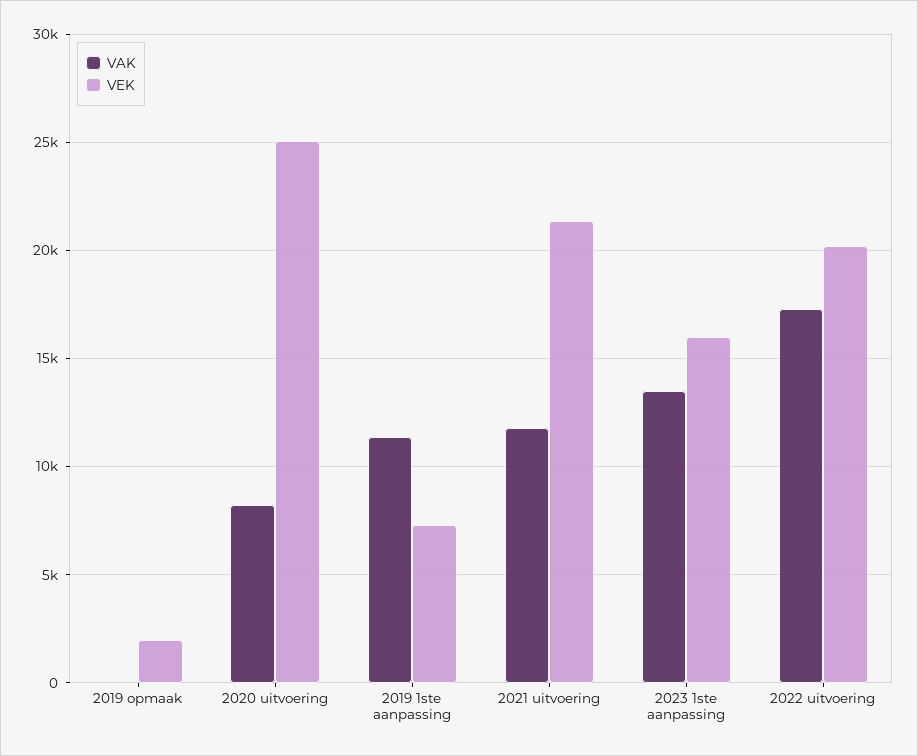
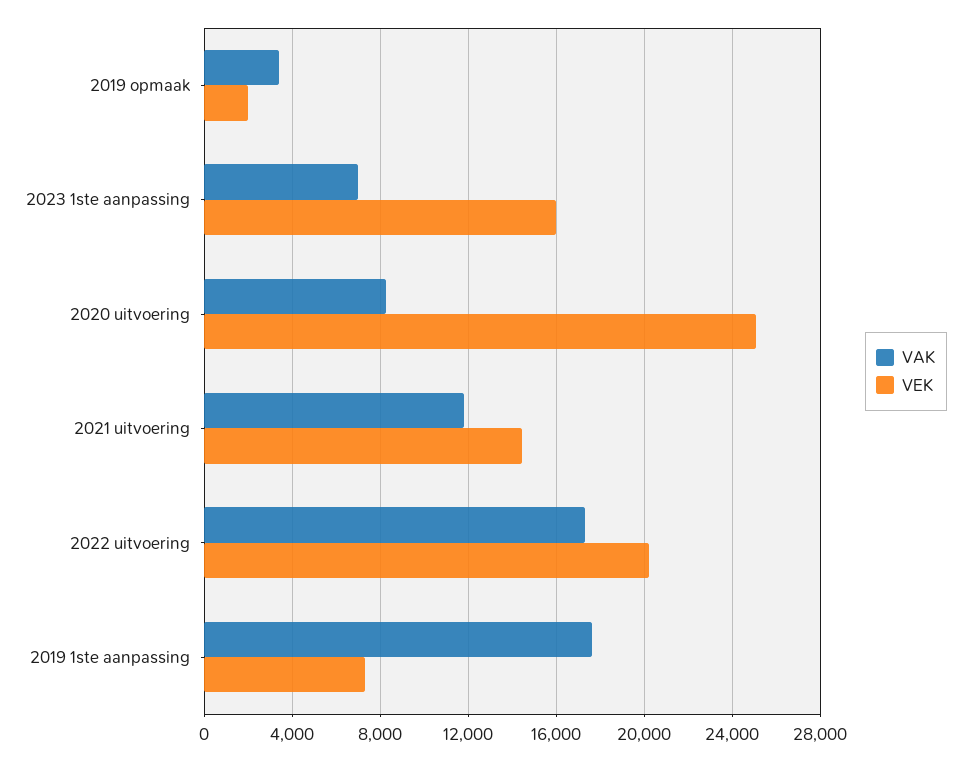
  {
    "VAK": {
-     "2019 opmaak": 0,
+     "2019 opmaak": 3500,
      "2020 uitvoering": 8000,
-     "2019 1ste aanpassing": 11500,
+     "2019 1ste aanpassing": 17500,
      "2021 uitvoering": 12000,
-     "2023 1ste aanpassing": 13500,
+     "2023 1ste aanpassing": 7000,
      "2022 uitvoering": 17500
    },
    "VEK": {
      "2019 opmaak": 2000,
      "2020 uitvoering": 25000,
      "2019 1ste aanpassing": 7500,
-     "2021 uitvoering": 21500,
+     "2021 uitvoering": 14500,
      "2023 1ste aanpassing": 16000,
      "2022 uitvoering": 20000
    }
  }

